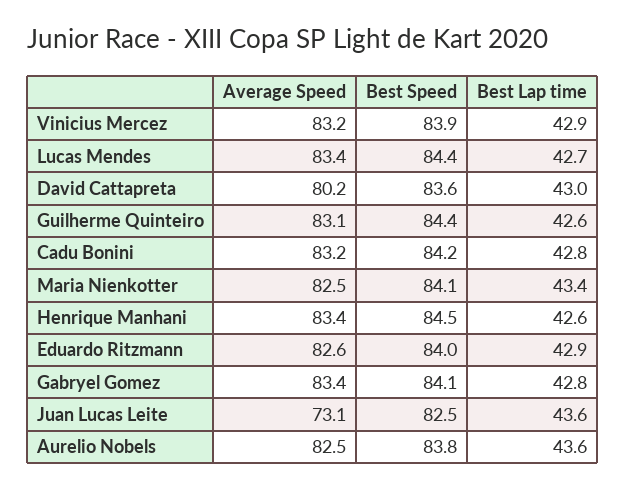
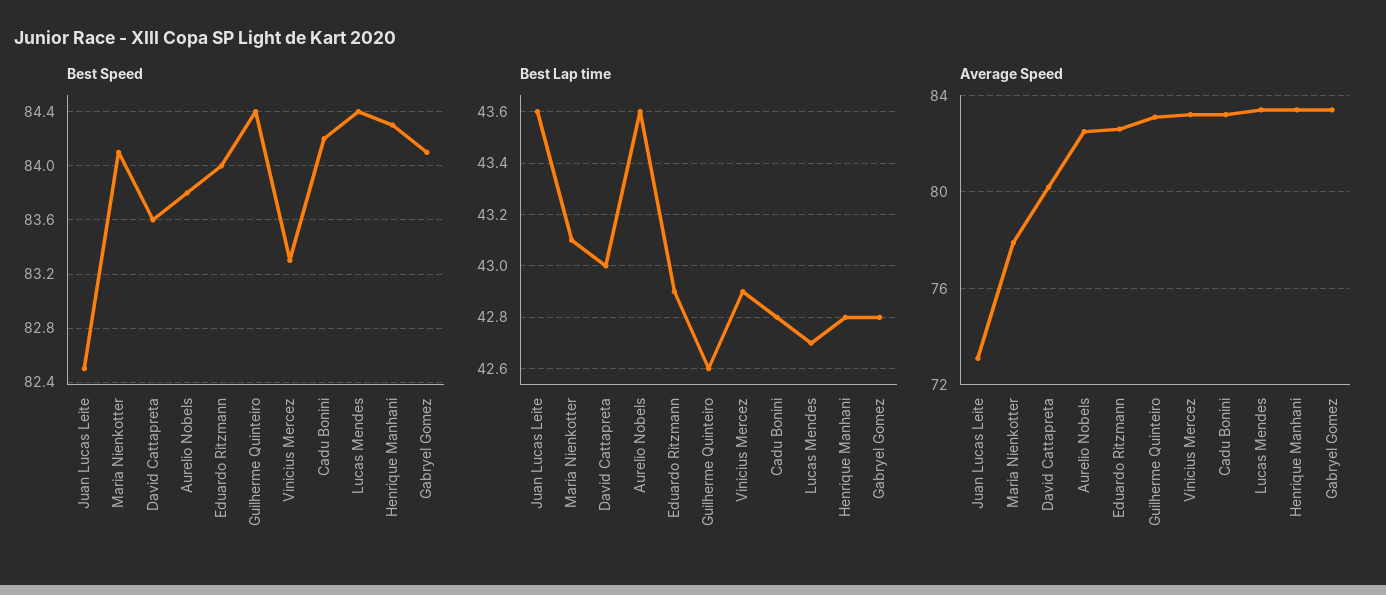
  {
    "Average Speed": {
      "Vinicius Mercez": 83.2,
      "Lucas Mendes": 83.4,
      "David Cattapreta": 80.2,
      "Guilherme Quinteiro": 83.1,
      "Cadu Bonini": 83.2,
-     "Maria Nienkotter": 82.5,
+     "Maria Nienkotter": 78,
      "Henrique Manhani": 83.4,
      "Eduardo Ritzmann": 82.6,
      "Gabryel Gomez": 83.4,
      "Juan Lucas Leite": 73.1,
      "Aurelio Nobels": 82.5
    },
    "Best Speed": {
-     "Vinicius Mercez": 83.9,
+     "Vinicius Mercez": 83.3,
      "Lucas Mendes": 84.4,
      "David Cattapreta": 83.6,
      "Guilherme Quinteiro": 84.4,
      "Cadu Bonini": 84.2,
      "Maria Nienkotter": 84.1,
-     "Henrique Manhani": 84.5,
+     "Henrique Manhani": 84.3,
      "Eduardo Ritzmann": 84,
      "Gabryel Gomez": 84.1,
      "Juan Lucas Leite": 82.5,
      "Aurelio Nobels": 83.8
    },
    "Best Lap time": {
      "Vinicius Mercez": 42.9,
      "Lucas Mendes": 42.7,
      "David Cattapreta": 43,
      "Guilherme Quinteiro": 42.6,
      "Cadu Bonini": 42.8,
-     "Maria Nienkotter": 43.4,
+     "Maria Nienkotter": 43.1,
-     "Henrique Manhani": 42.6,
+     "Henrique Manhani": 42.8,
      "Eduardo Ritzmann": 42.9,
      "Gabryel Gomez": 42.8,
      "Juan Lucas Leite": 43.6,
      "Aurelio Nobels": 43.6
    }
  }

